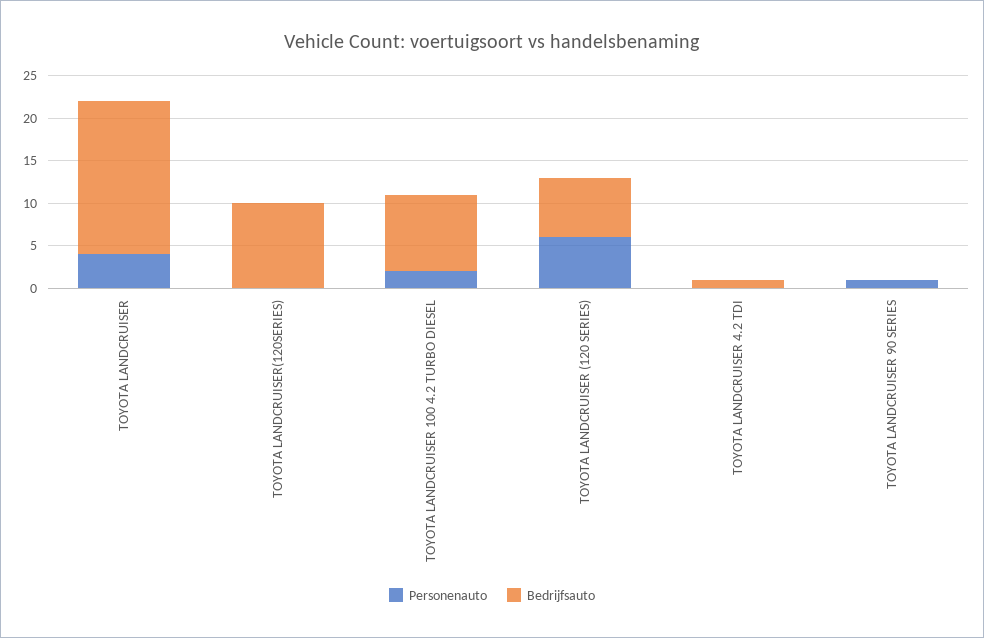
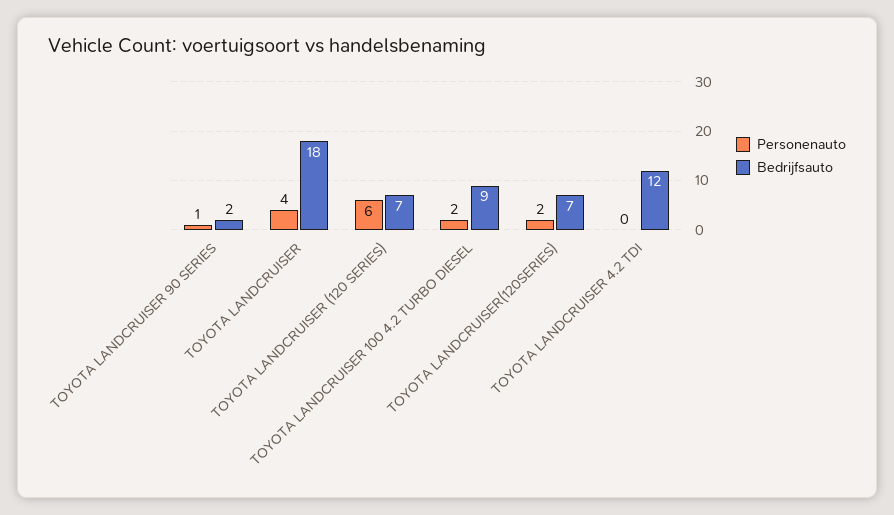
  {
    "Personenauto": {
      "TOYOTA LANDCRUISER": 4,
-     "TOYOTA LANDCRUISER(120SERIES)": 0,
+     "TOYOTA LANDCRUISER(120SERIES)": 2,
      "TOYOTA LANDCRUISER 100 4.2 TURBO DIESEL": 2,
      "TOYOTA LANDCRUISER (120 SERIES)": 6,
      "TOYOTA LANDCRUISER 4.2 TDI": 0,
      "TOYOTA LANDCRUISER 90 SERIES": 1
    },
    "Bedrijfsauto": {
      "TOYOTA LANDCRUISER": 18,
-     "TOYOTA LANDCRUISER(120SERIES)": 10,
+     "TOYOTA LANDCRUISER(120SERIES)": 7,
      "TOYOTA LANDCRUISER 100 4.2 TURBO DIESEL": 9,
      "TOYOTA LANDCRUISER (120 SERIES)": 7,
-     "TOYOTA LANDCRUISER 4.2 TDI": 1,
+     "TOYOTA LANDCRUISER 4.2 TDI": 12,
-     "TOYOTA LANDCRUISER 90 SERIES": 0
+     "TOYOTA LANDCRUISER 90 SERIES": 2
    }
  }

